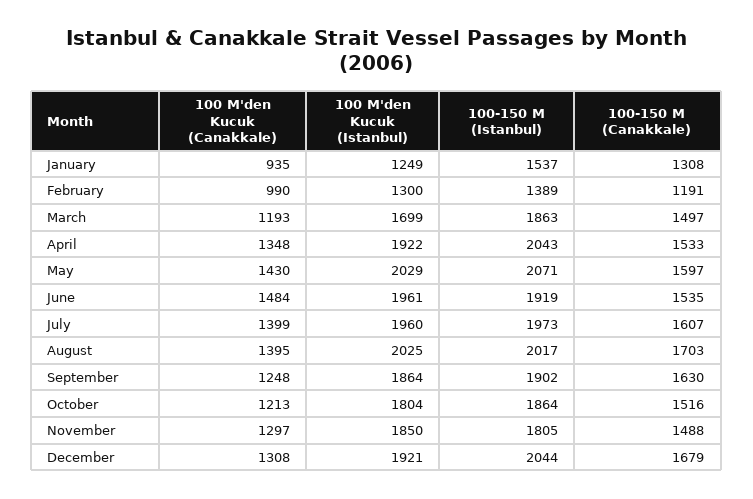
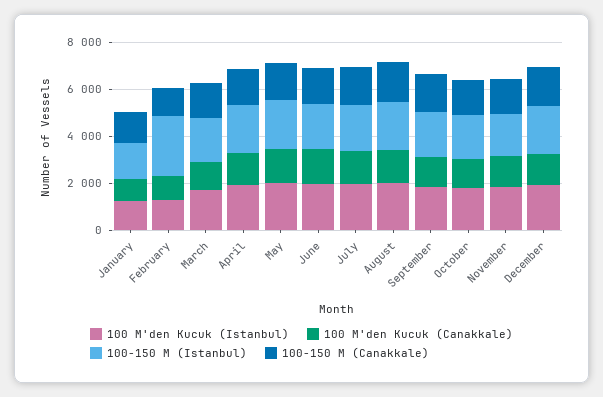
  {
    "100 M'den Kucuk (Canakkale)": {
      "January": 935,
      "February": 990,
      "March": 1193,
      "April": 1348,
      "May": 1430,
      "June": 1484,
      "July": 1399,
      "August": 1395,
      "September": 1248,
      "October": 1213,
      "November": 1297,
      "December": 1308
    },
    "100 M'den Kucuk (Istanbul)": {
      "January": 1249,
      "February": 1300,
      "March": 1699,
      "April": 1922,
      "May": 2029,
      "June": 1961,
      "July": 1960,
      "August": 2025,
      "September": 1864,
      "October": 1804,
      "November": 1850,
      "December": 1921
    },
    "100-150 M (Istanbul)": {
      "January": 1537,
-     "February": 1389,
+     "February": 2500,
      "March": 1863,
      "April": 2043,
      "May": 2071,
      "June": 1919,
      "July": 1973,
      "August": 2017,
      "September": 1902,
      "October": 1864,
      "November": 1805,
      "December": 2044
    },
    "100-150 M (Canakkale)": {
      "January": 1308,
      "February": 1191,
      "March": 1497,
      "April": 1533,
      "May": 1597,
      "June": 1535,
      "July": 1607,
      "August": 1703,
      "September": 1630,
      "October": 1516,
      "November": 1488,
      "December": 1679
    }
  }

